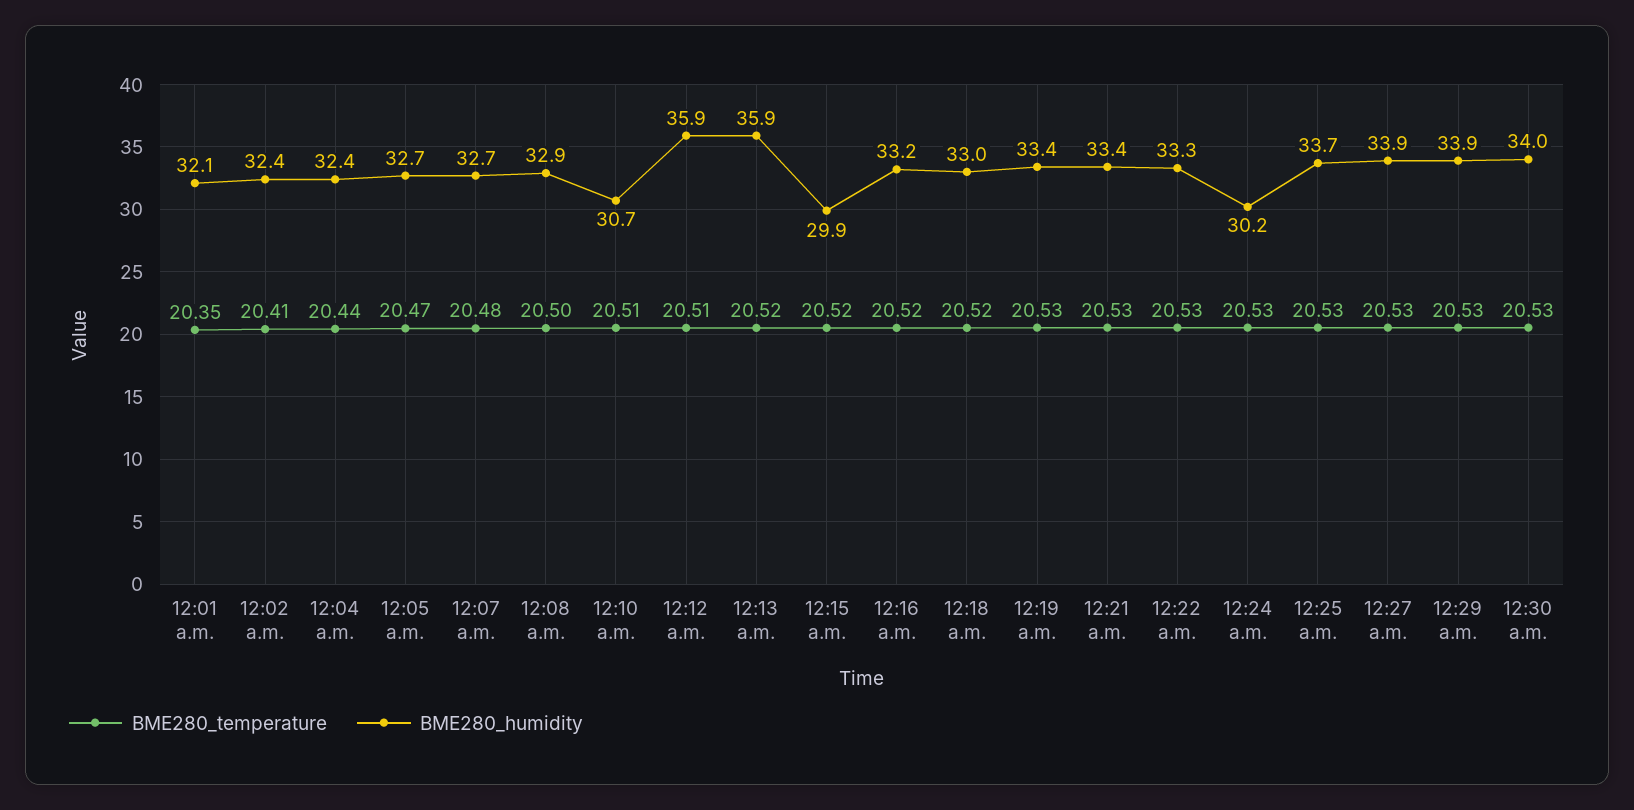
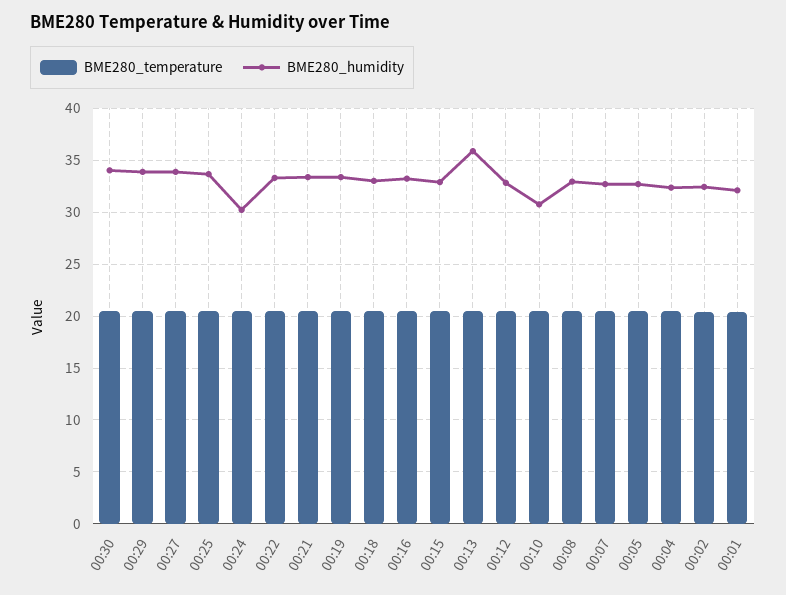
  {
    "BME280_temperature": {
      "12:01 a.m.": 20.35,
      "12:02 a.m.": 20.41,
      "12:04 a.m.": 20.44,
      "12:05 a.m.": 20.47,
      "12:07 a.m.": 20.48,
      "12:08 a.m.": 20.5,
      "12:10 a.m.": 20.51,
      "12:12 a.m.": 20.51,
      "12:13 a.m.": 20.52,
      "12:15 a.m.": 20.52,
      "12:16 a.m.": 20.52,
      "12:18 a.m.": 20.52,
      "12:19 a.m.": 20.53,
      "12:21 a.m.": 20.53,
      "12:22 a.m.": 20.53,
      "12:24 a.m.": 20.53,
      "12:25 a.m.": 20.53,
      "12:27 a.m.": 20.53,
      "12:29 a.m.": 20.53,
      "12:30 a.m.": 20.53
    },
    "BME280_humidity": {
      "12:01 a.m.": 32.1,
      "12:02 a.m.": 32.4,
      "12:04 a.m.": 32.4,
      "12:05 a.m.": 32.7,
      "12:07 a.m.": 32.7,
      "12:08 a.m.": 32.9,
      "12:10 a.m.": 30.7,
-     "12:12 a.m.": 35.9,
+     "12:12 a.m.": 33,
      "12:13 a.m.": 35.9,
-     "12:15 a.m.": 29.9,
+     "12:15 a.m.": 33,
      "12:16 a.m.": 33.2,
      "12:18 a.m.": 33,
      "12:19 a.m.": 33.4,
      "12:21 a.m.": 33.4,
      "12:22 a.m.": 33.3,
      "12:24 a.m.": 30.2,
      "12:25 a.m.": 33.7,
      "12:27 a.m.": 33.9,
      "12:29 a.m.": 33.9,
      "12:30 a.m.": 34
    }
  }

